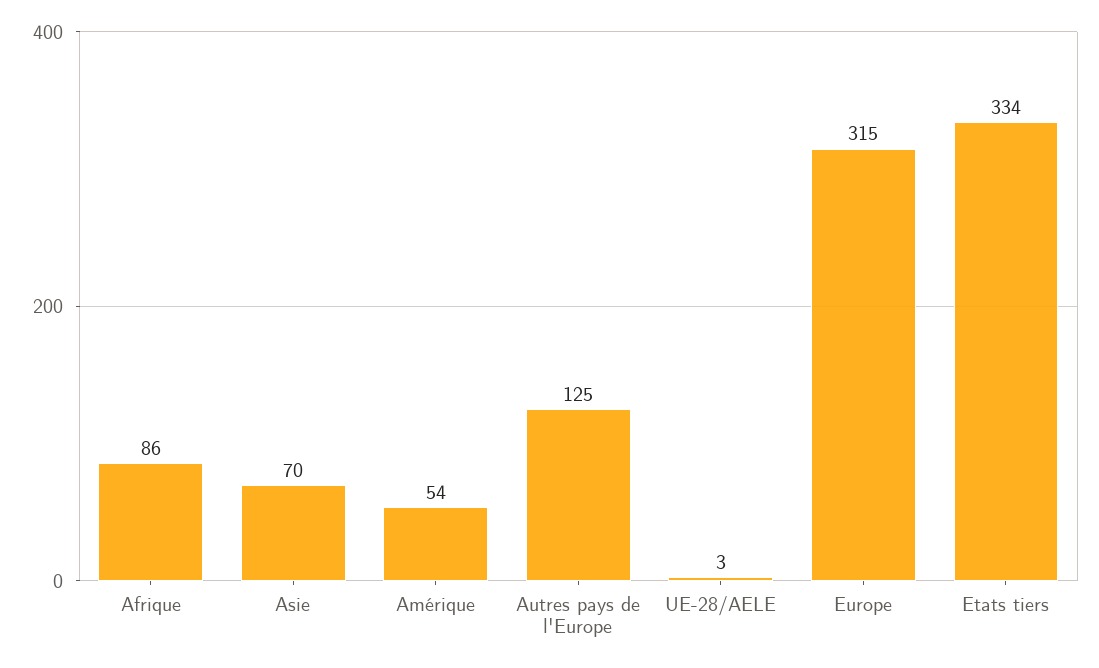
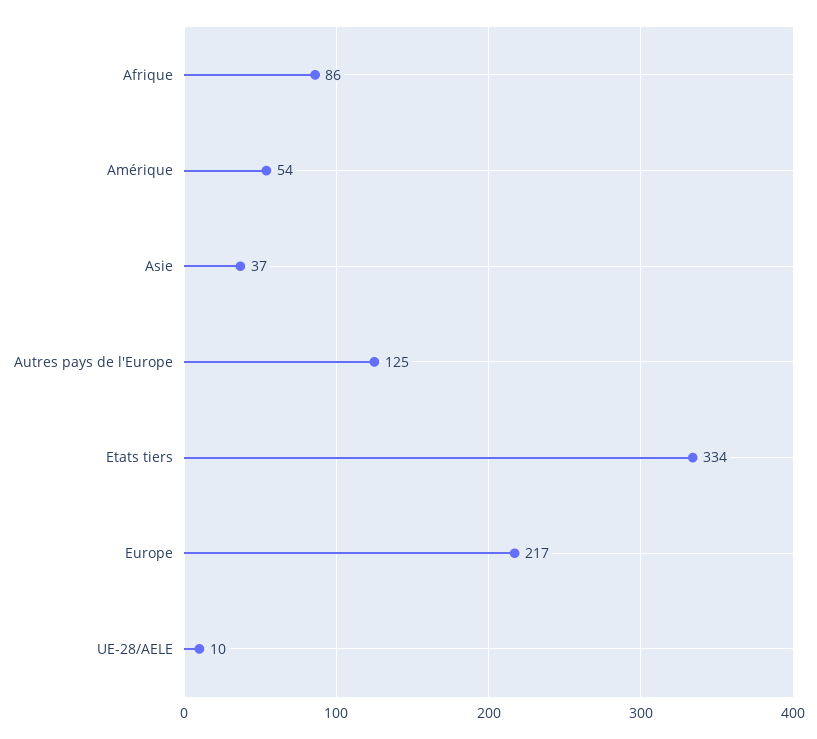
  {
    "Afrique": 86,
-   "Asie": 70,
+   "Asie": 37,
    "Amérique": 54,
    "Autres pays de l'Europe": 125,
-   "UE-28/AELE": 3,
+   "UE-28/AELE": 10,
-   "Europe": 315,
+   "Europe": 217,
    "Etats tiers": 334
  }

